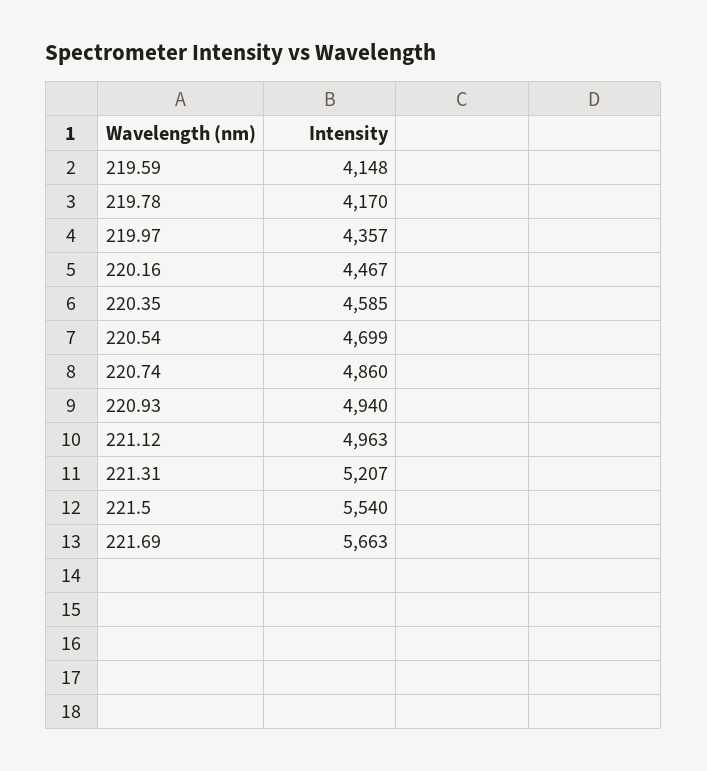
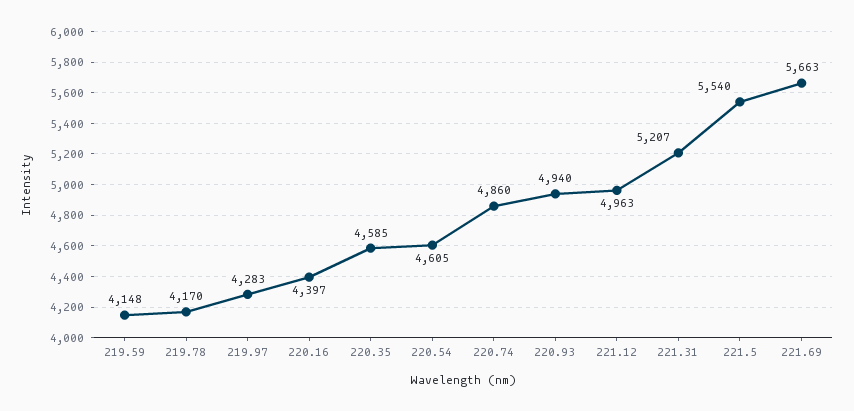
  {
    "219.59": 4148,
    "219.78": 4170,
-   "219.97": 4357,
+   "219.97": 4283,
-   "220.16": 4467,
+   "220.16": 4397,
    "220.35": 4585,
-   "220.54": 4699,
+   "220.54": 4605,
    "220.74": 4860,
    "220.93": 4940,
    "221.12": 4963,
    "221.31": 5207,
    "221.5": 5540,
    "221.69": 5663
  }

